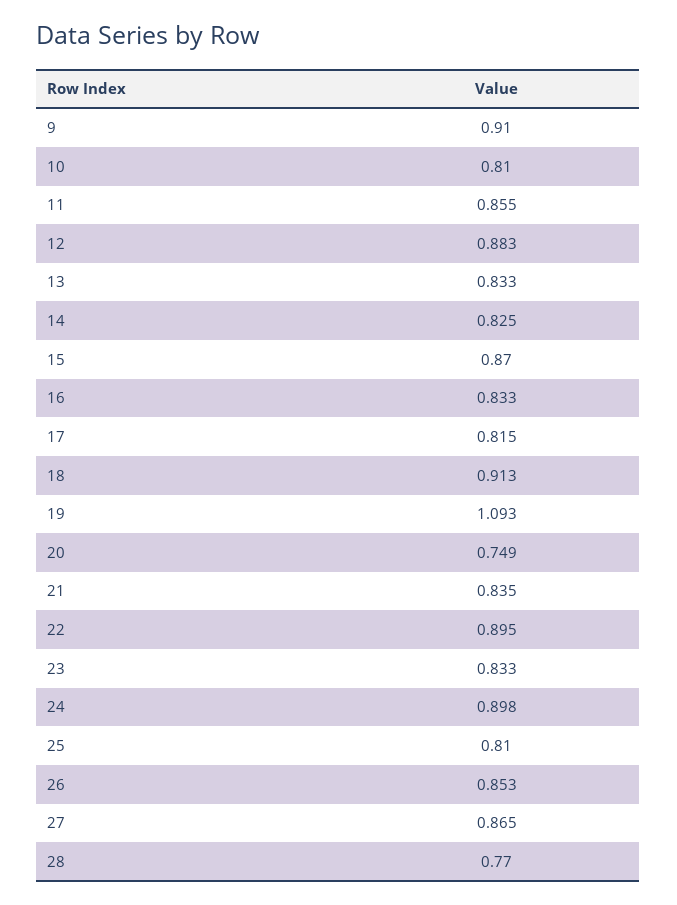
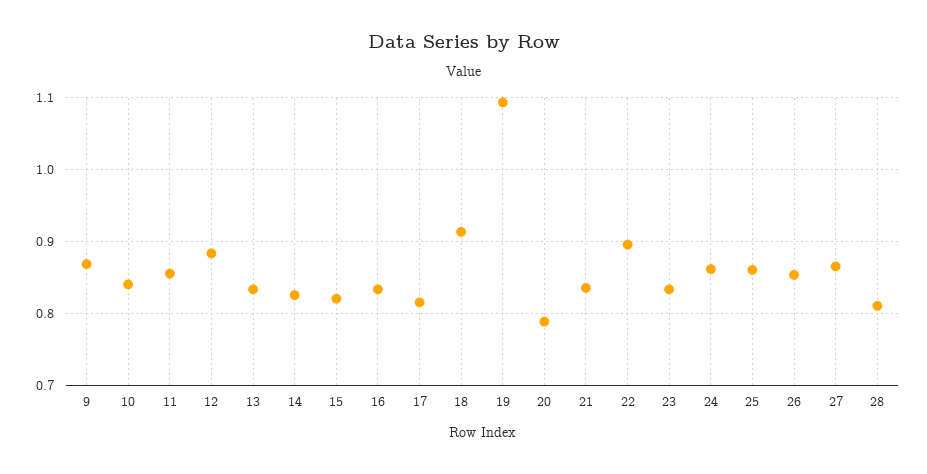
  {
-   "9": 0.91,
+   "9": 0.87,
-   "10": 0.81,
+   "10": 0.84,
    "11": 0.855,
    "12": 0.883,
    "13": 0.833,
    "14": 0.825,
-   "15": 0.87,
+   "15": 0.82,
    "16": 0.833,
    "17": 0.815,
    "18": 0.913,
    "19": 1.093,
-   "20": 0.749,
+   "20": 0.79,
    "21": 0.835,
    "22": 0.895,
    "23": 0.833,
-   "24": 0.898,
+   "24": 0.86,
-   "25": 0.81,
+   "25": 0.86,
    "26": 0.853,
    "27": 0.865,
-   "28": 0.77
+   "28": 0.81
  }

